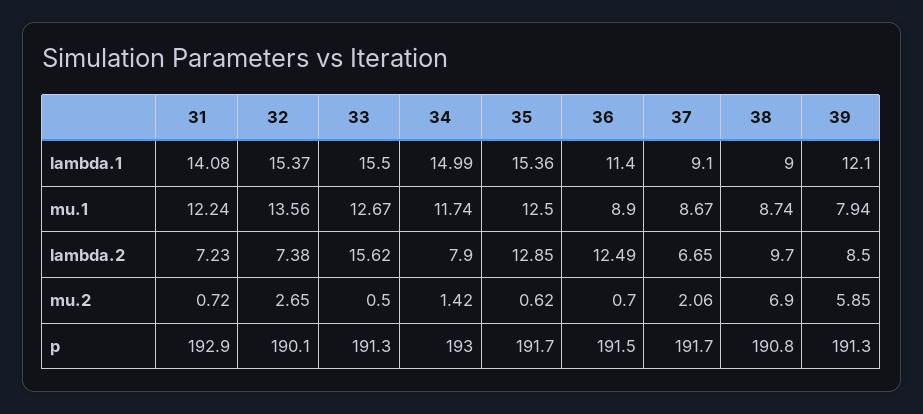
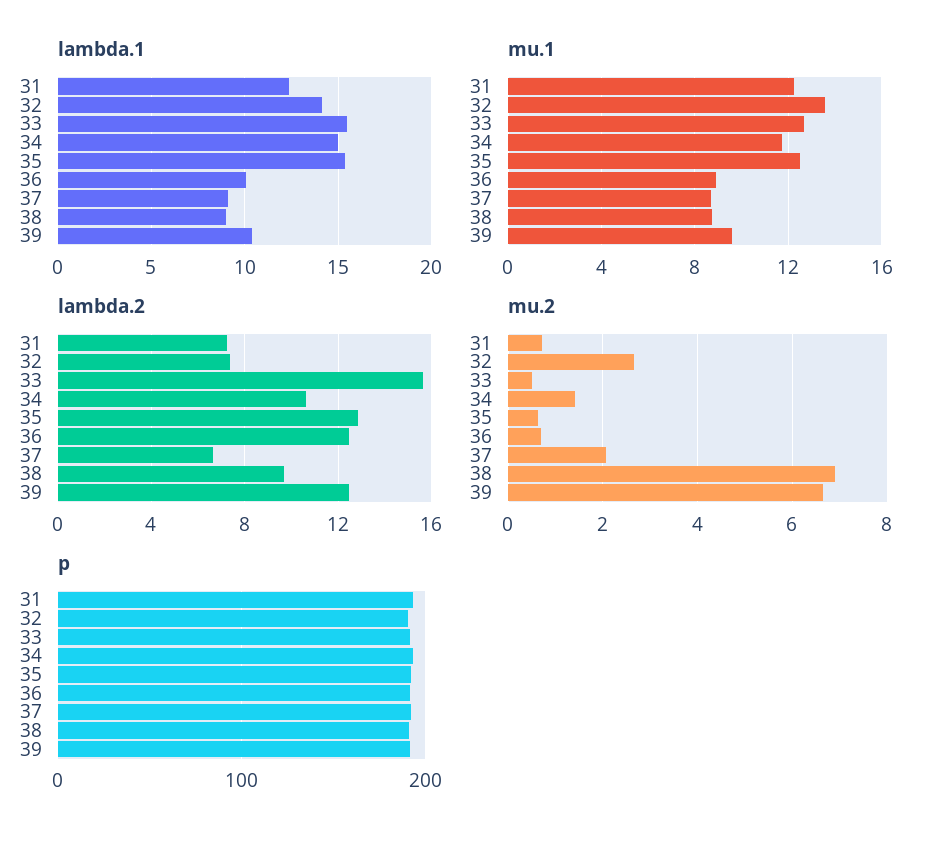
  {
    "lambda.1": {
-     "31": 14.08,
+     "31": 12.5,
-     "32": 15.37,
+     "32": 14,
      "33": 15.5,
      "34": 14.99,
      "35": 15.36,
-     "36": 11.4,
+     "36": 10,
      "37": 9.1,
      "38": 9,
-     "39": 12.1
+     "39": 10.5
    },
    "mu.1": {
      "31": 12.24,
      "32": 13.56,
      "33": 12.67,
      "34": 11.74,
      "35": 12.5,
      "36": 8.9,
      "37": 8.67,
      "38": 8.74,
-     "39": 7.94
+     "39": 9.5
    },
    "lambda.2": {
      "31": 7.23,
      "32": 7.38,
      "33": 15.62,
-     "34": 7.9,
+     "34": 10.5,
      "35": 12.85,
      "36": 12.49,
      "37": 6.65,
      "38": 9.7,
-     "39": 8.5
+     "39": 12.5
    },
    "mu.2": {
      "31": 0.72,
      "32": 2.65,
      "33": 0.5,
      "34": 1.42,
      "35": 0.62,
      "36": 0.7,
      "37": 2.06,
      "38": 6.9,
-     "39": 5.85
+     "39": 6.6
    },
    "p": {
      "31": 192.9,
      "32": 190.1,
      "33": 191.3,
      "34": 193,
      "35": 191.7,
      "36": 191.5,
      "37": 191.7,
      "38": 190.8,
      "39": 191.3
    }
  }

